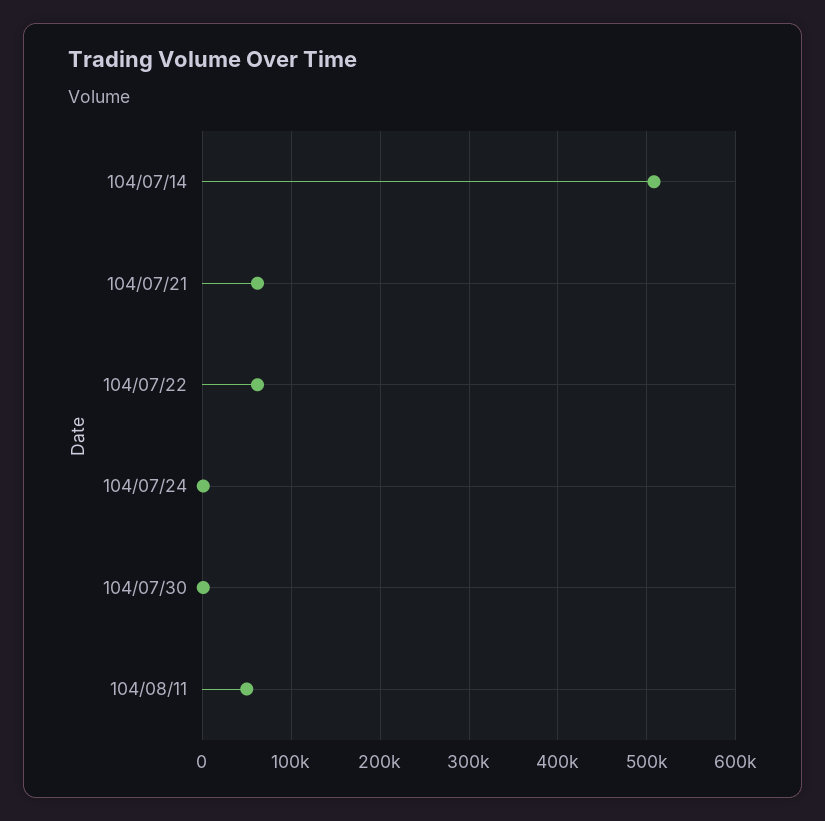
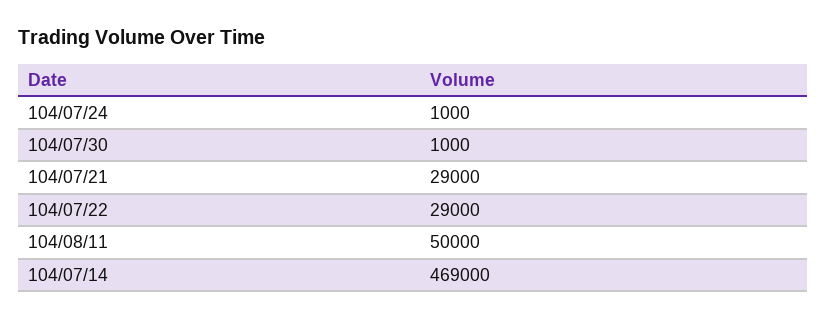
  {
-   "104/07/14": 510000,
+   "104/07/14": 469000,
-   "104/07/21": 60000,
+   "104/07/21": 29000,
-   "104/07/22": 60000,
+   "104/07/22": 29000,
    "104/07/24": 1000,
    "104/07/30": 1000,
    "104/08/11": 50000
  }

